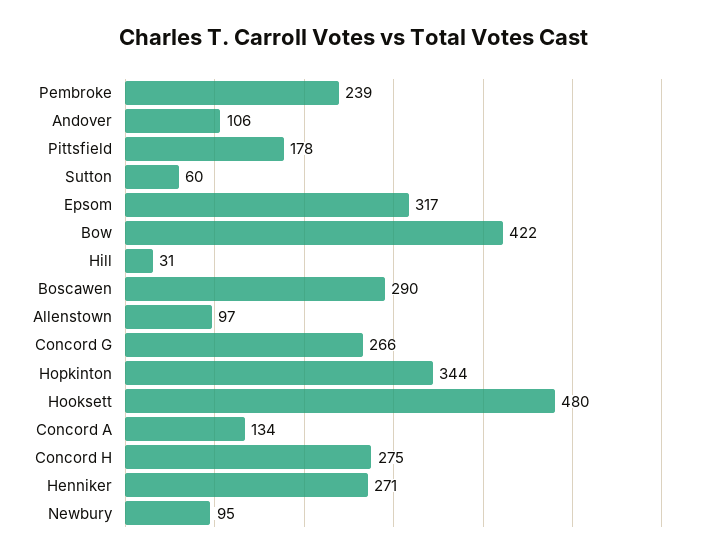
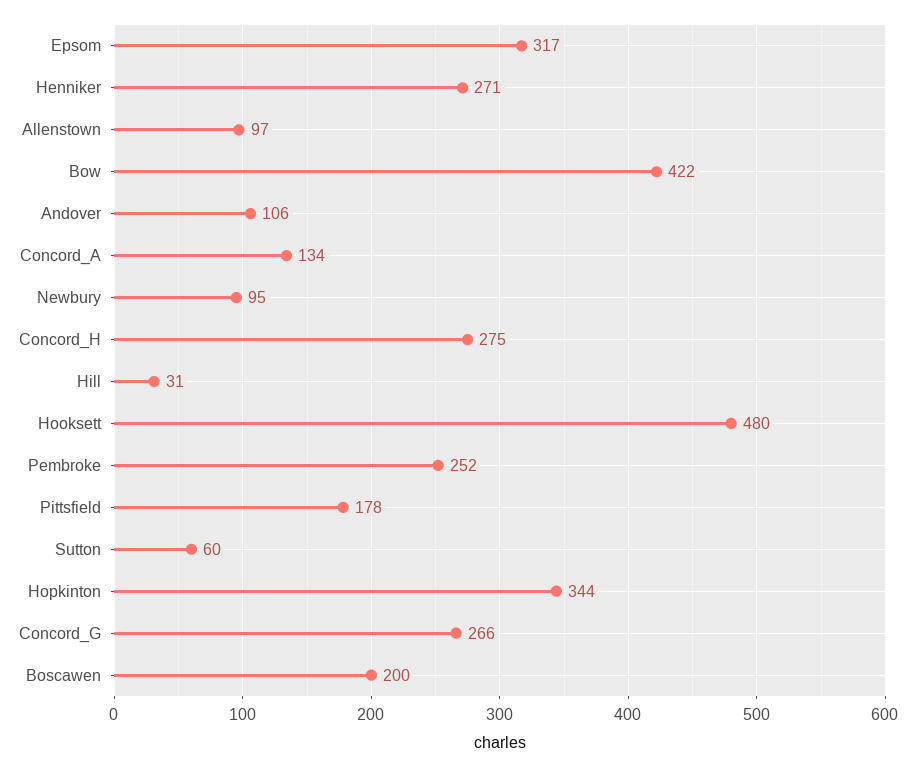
  {
-   "Pembroke": 239,
+   "Pembroke": 252,
    "Andover": 106,
    "Pittsfield": 178,
    "Sutton": 60,
    "Epsom": 317,
    "Bow": 422,
    "Hill": 31,
-   "Boscawen": 290,
+   "Boscawen": 200,
    "Allenstown": 97,
    "Concord G": 266,
    "Hopkinton": 344,
    "Hooksett": 480,
    "Concord A": 134,
    "Concord H": 275,
    "Henniker": 271,
    "Newbury": 95
  }

